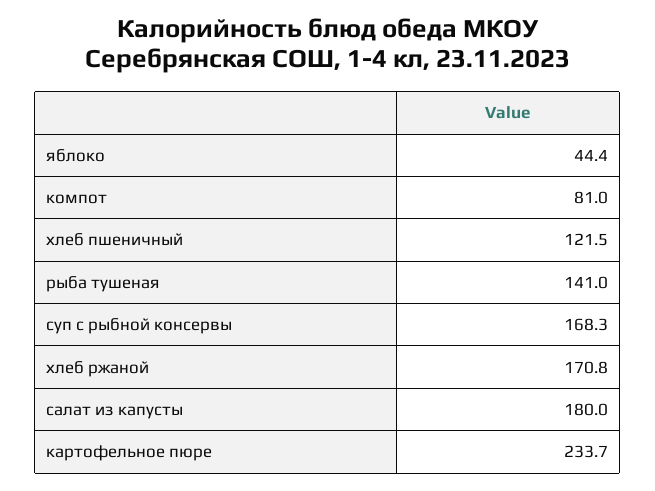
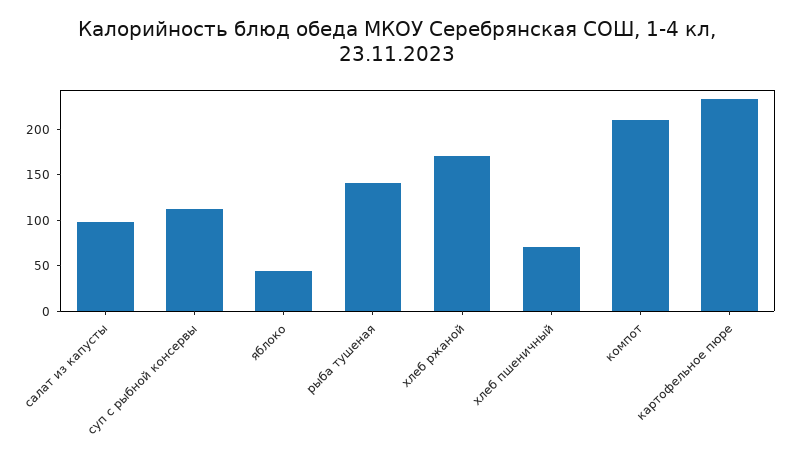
  {
    "яблоко": 44.4,
-   "компот": 81,
+   "компот": 210,
-   "хлеб пшеничный": 121.5,
+   "хлеб пшеничный": 70,
    "рыба тушеная": 141,
-   "суп с рыбной консервы": 168.3,
+   "суп с рыбной консервы": 110,
    "хлеб ржаной": 170.8,
-   "салат из капусты": 180,
+   "салат из капусты": 100,
    "картофельное пюре": 233.7
  }

